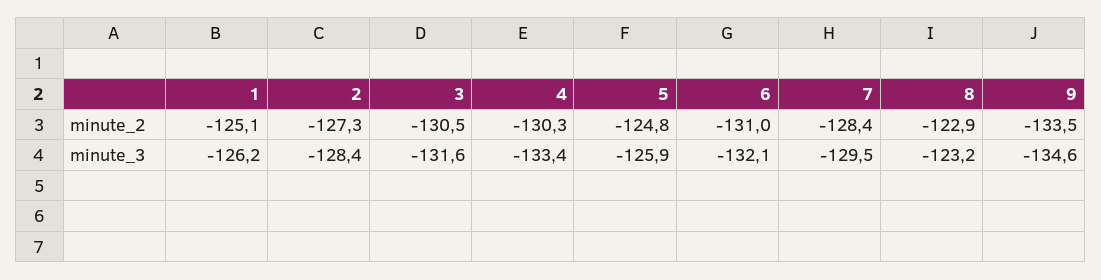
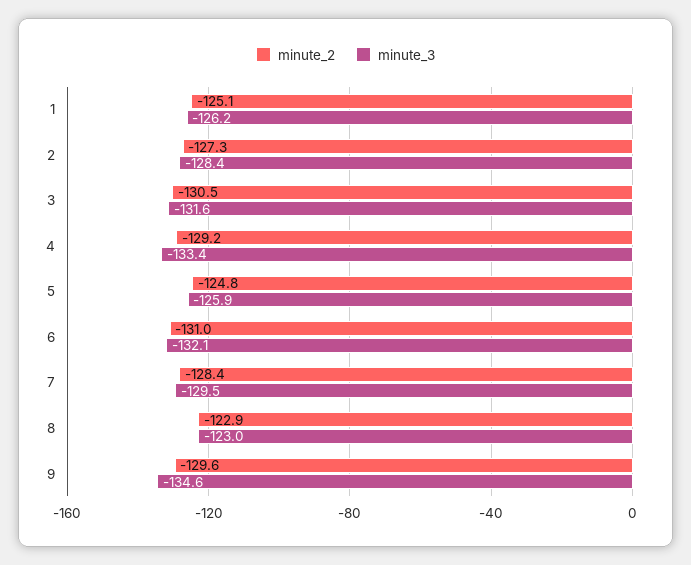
  {
    "minute_2": {
      "1": -125.1,
      "2": -127.3,
      "3": -130.5,
-     "4": -130.3,
+     "4": -129.2,
      "5": -124.8,
      "6": -131,
      "7": -128.4,
      "8": -122.9,
-     "9": -133.5
+     "9": -129.6
    },
    "minute_3": {
      "1": -126.2,
      "2": -128.4,
      "3": -131.6,
      "4": -133.4,
      "5": -125.9,
      "6": -132.1,
      "7": -129.5,
-     "8": -123.2,
+     "8": -123,
      "9": -134.6
    }
  }

